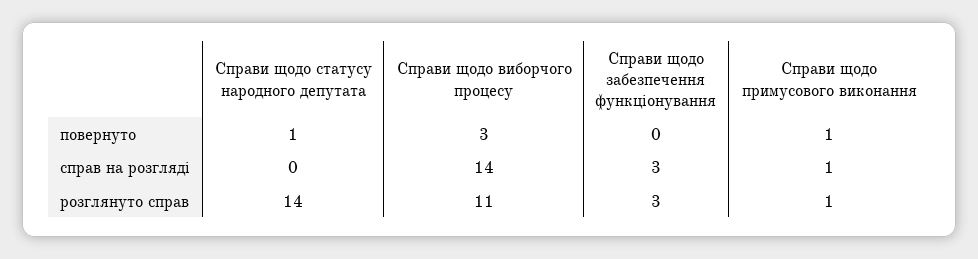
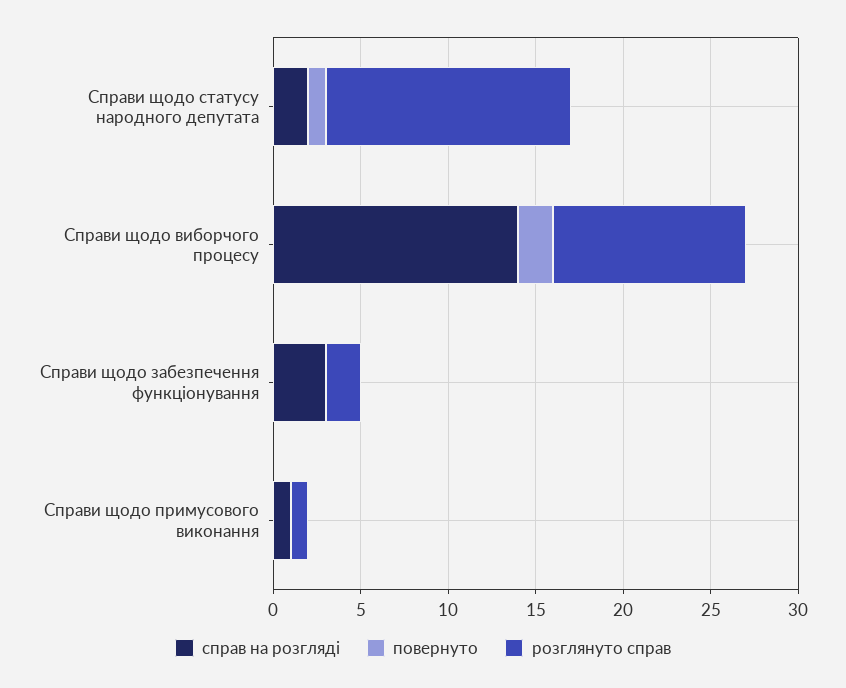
  {
    "повернуто": {
      "Справи щодо статусу народного депутата": 1,
-     "Справи щодо виборчого процесу": 3,
+     "Справи щодо виборчого процесу": 2,
      "Справи щодо забезпечення функціонування": 0,
-     "Справи щодо примусового виконання": 1
+     "Справи щодо примусового виконання": 0
    },
    "справ на розгляді": {
-     "Справи щодо статусу народного депутата": 0,
+     "Справи щодо статусу народного депутата": 2,
      "Справи щодо виборчого процесу": 14,
      "Справи щодо забезпечення функціонування": 3,
      "Справи щодо примусового виконання": 1
    },
    "розглянуто справ": {
      "Справи щодо статусу народного депутата": 14,
      "Справи щодо виборчого процесу": 11,
-     "Справи щодо забезпечення функціонування": 3,
+     "Справи щодо забезпечення функціонування": 2,
      "Справи щодо примусового виконання": 1
    }
  }

